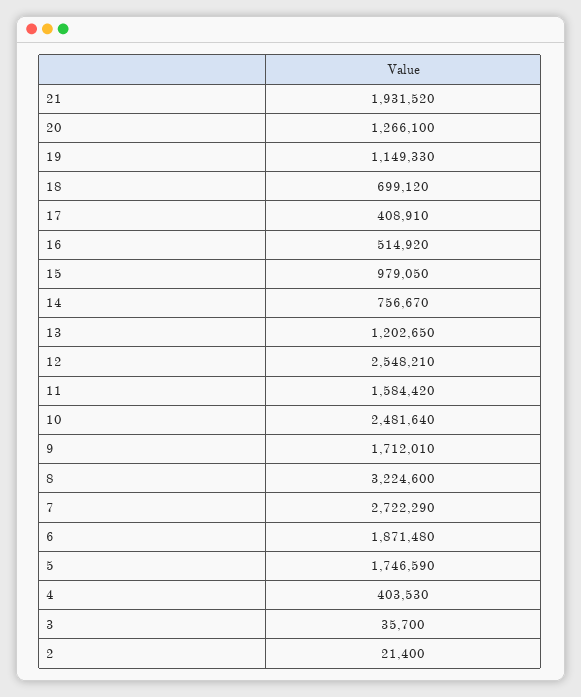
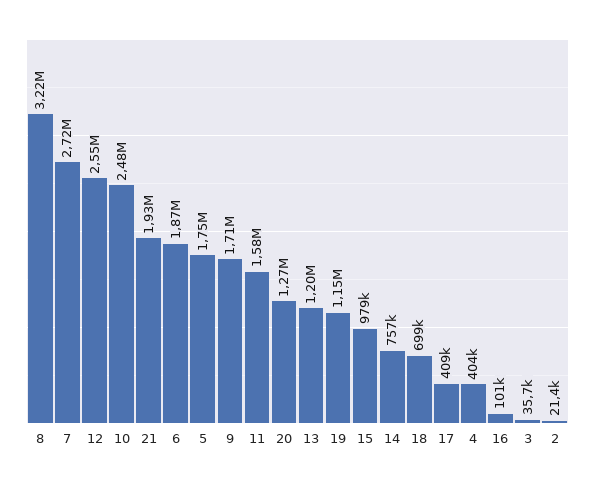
  {
    "21": 1931520,
    "20": 1266100,
    "19": 1149330,
    "18": 699120,
    "17": 408910,
-   "16": 514920,
+   "16": 101000,
    "15": 979050,
    "14": 756670,
    "13": 1202650,
    "12": 2548210,
    "11": 1584420,
    "10": 2481640,
    "9": 1712010,
    "8": 3224600,
    "7": 2722290,
    "6": 1871480,
    "5": 1746590,
    "4": 403530,
    "3": 35700,
    "2": 21400
  }

